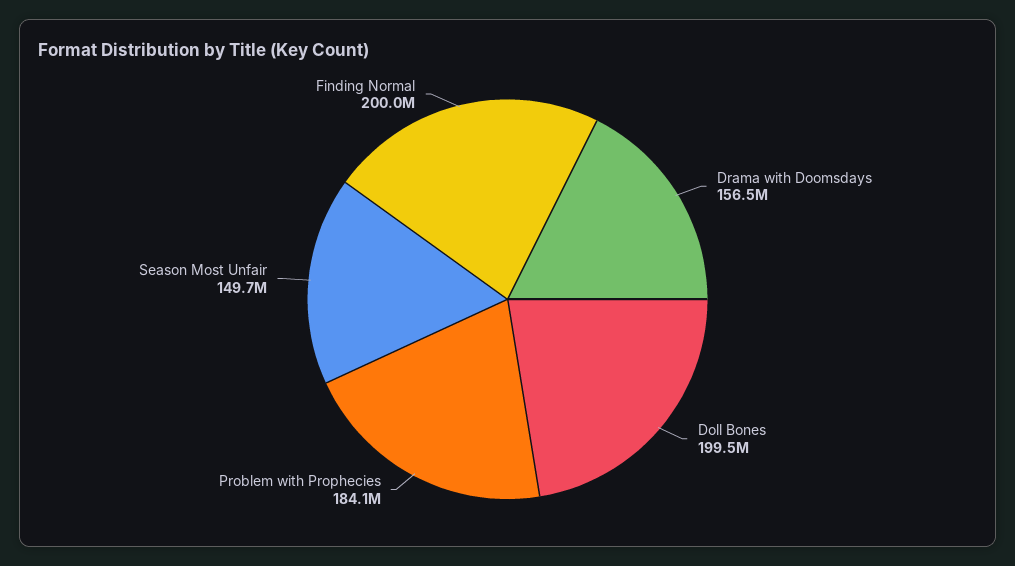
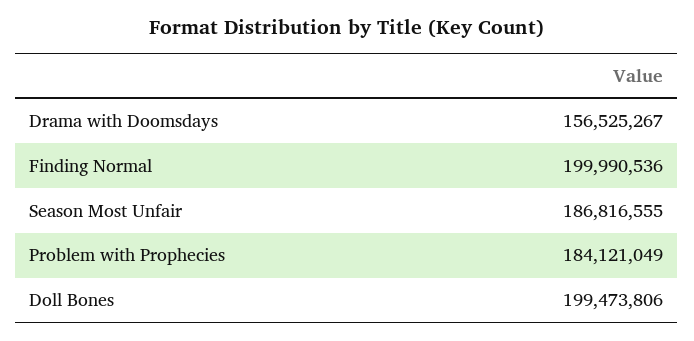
  {
    "Drama with Doomsdays": 156525267,
    "Doll Bones": 199473806,
    "Problem with Prophecies": 184121049,
-   "Season Most Unfair": 149700000,
+   "Season Most Unfair": 186816555,
    "Finding Normal": 199990536
  }

